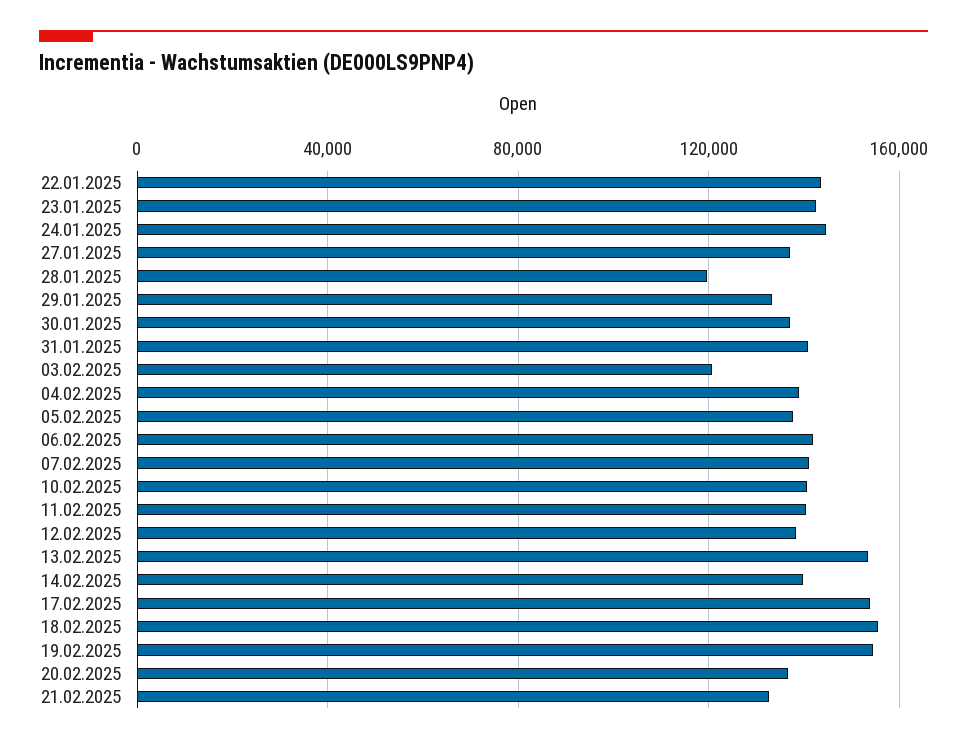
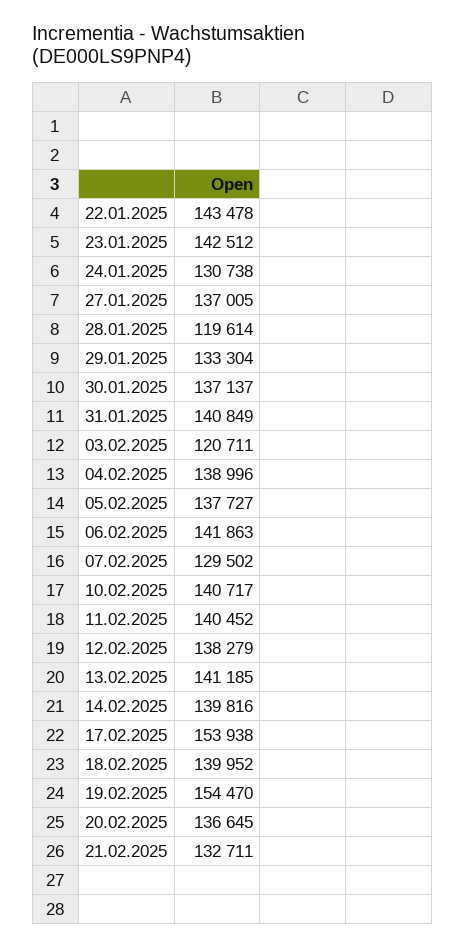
  {
    "22.01.2025": 143478,
    "23.01.2025": 142512,
-   "24.01.2025": 145000,
+   "24.01.2025": 130738,
    "27.01.2025": 137005,
    "28.01.2025": 119614,
    "29.01.2025": 133304,
    "30.01.2025": 137137,
    "31.01.2025": 140849,
    "03.02.2025": 120711,
    "04.02.2025": 138996,
    "05.02.2025": 137727,
    "06.02.2025": 141863,
-   "07.02.2025": 140000,
+   "07.02.2025": 129502,
    "10.02.2025": 140717,
    "11.02.2025": 140452,
    "12.02.2025": 138279,
-   "13.02.2025": 155000,
+   "13.02.2025": 141185,
    "14.02.2025": 139816,
    "17.02.2025": 153938,
-   "18.02.2025": 155000,
+   "18.02.2025": 139952,
    "19.02.2025": 154470,
    "20.02.2025": 136645,
    "21.02.2025": 132711
  }

